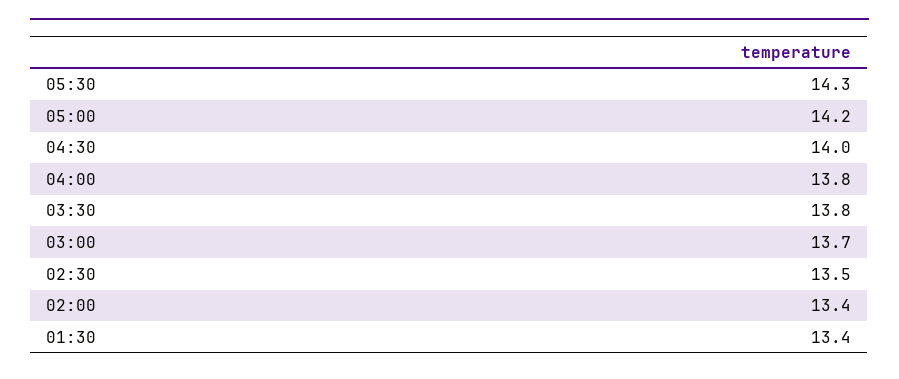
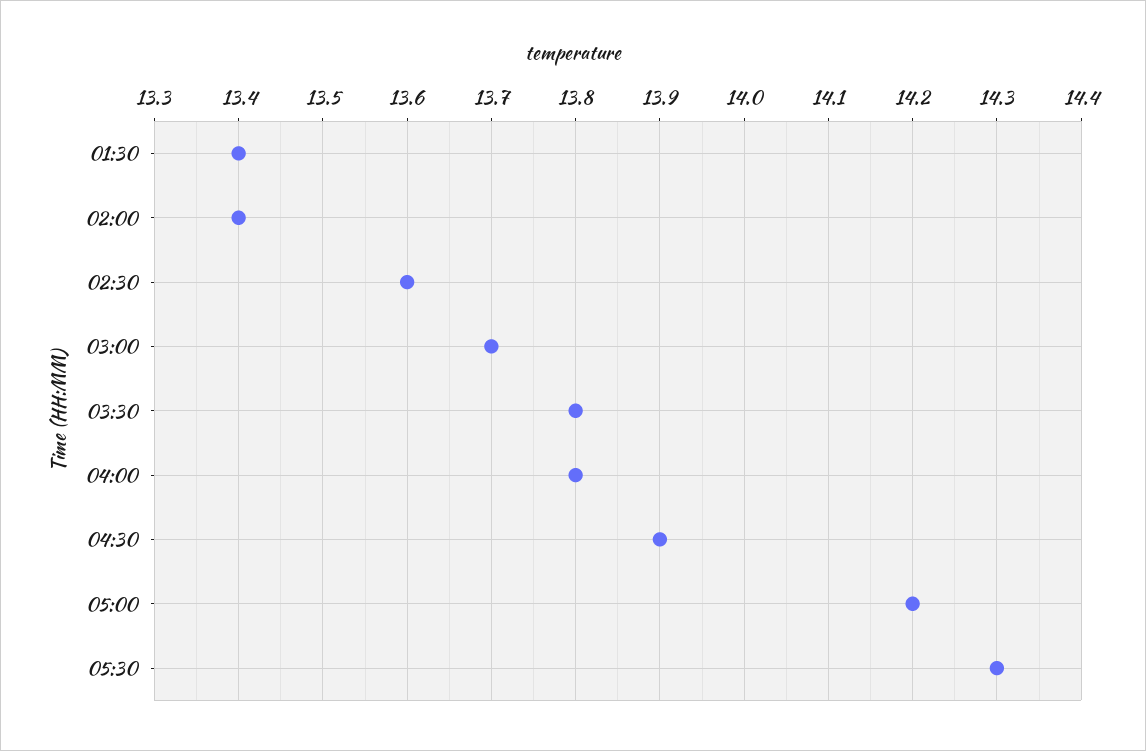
  {
    "05:30": 14.3,
    "05:00": 14.2,
-   "04:30": 14,
+   "04:30": 13.9,
    "04:00": 13.8,
    "03:30": 13.8,
    "03:00": 13.7,
-   "02:30": 13.5,
+   "02:30": 13.6,
    "02:00": 13.4,
    "01:30": 13.4
  }

